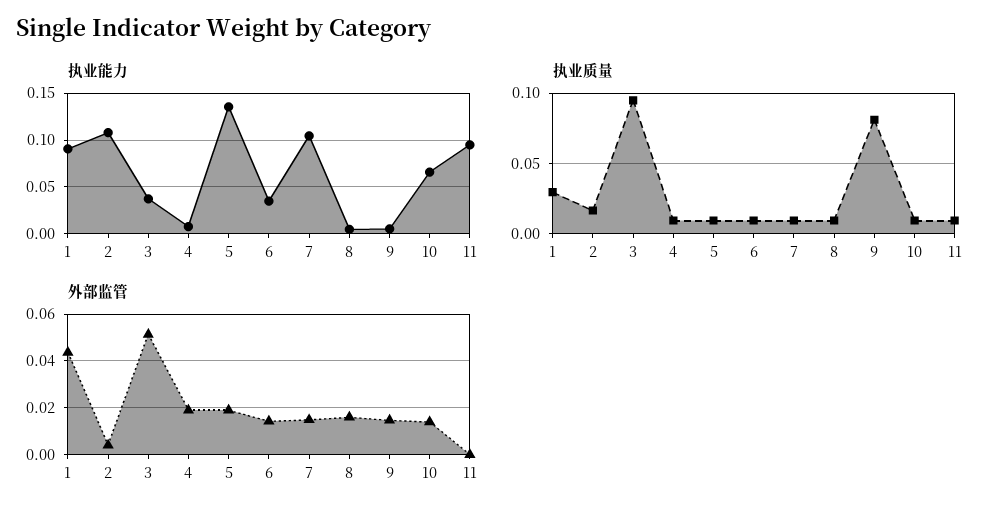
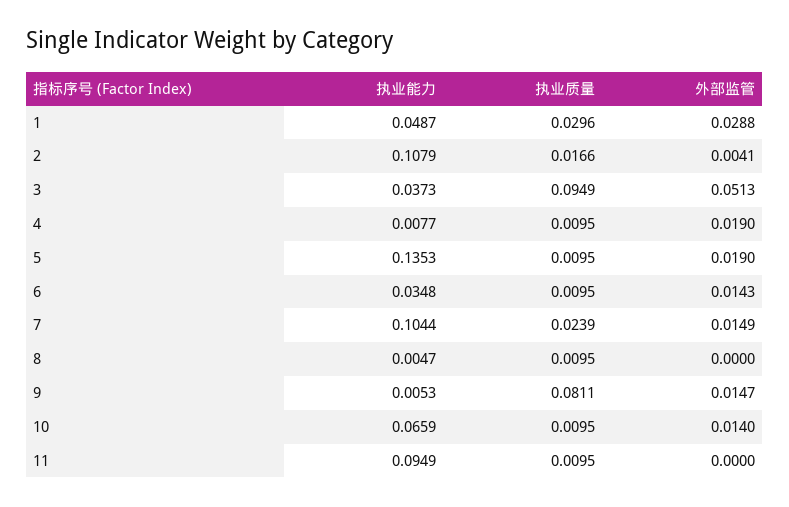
  {
    "执业能力": {
-     "1": 0.09,
+     "1": 0.0487,
      "2": 0.1079,
      "3": 0.0373,
      "4": 0.0077,
      "5": 0.1353,
      "6": 0.0348,
      "7": 0.1044,
      "8": 0.0047,
      "9": 0.0053,
      "10": 0.0659,
      "11": 0.0949
    },
    "执业质量": {
      "1": 0.0296,
      "2": 0.0166,
      "3": 0.0949,
      "4": 0.0095,
      "5": 0.0095,
      "6": 0.0095,
-     "7": 0.01,
+     "7": 0.0239,
      "8": 0.0095,
      "9": 0.0811,
      "10": 0.0095,
      "11": 0.0095
    },
    "外部监管": {
-     "1": 0.045,
+     "1": 0.0288,
      "2": 0.0041,
      "3": 0.0513,
      "4": 0.019,
      "5": 0.019,
      "6": 0.0143,
      "7": 0.0149,
-     "8": 0.015,
+     "8": 0,
      "9": 0.0147,
      "10": 0.014,
      "11": 0
    }
  }

